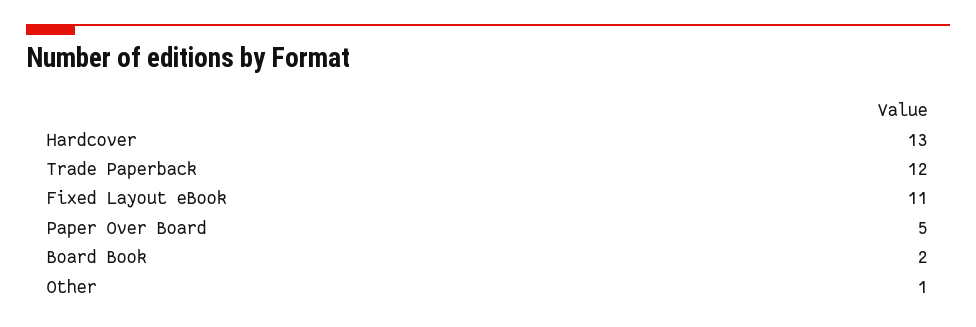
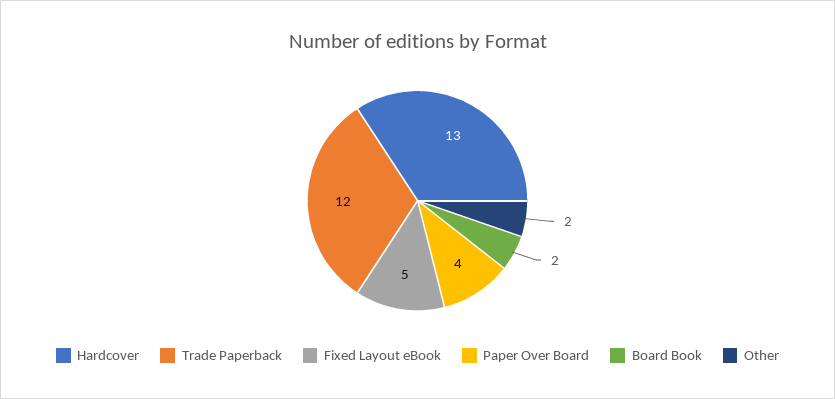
  {
    "Hardcover": 13,
    "Trade Paperback": 12,
-   "Fixed Layout eBook": 11,
+   "Fixed Layout eBook": 5,
-   "Paper Over Board": 5,
+   "Paper Over Board": 4,
    "Board Book": 2,
-   "Other": 1
+   "Other": 2
  }

